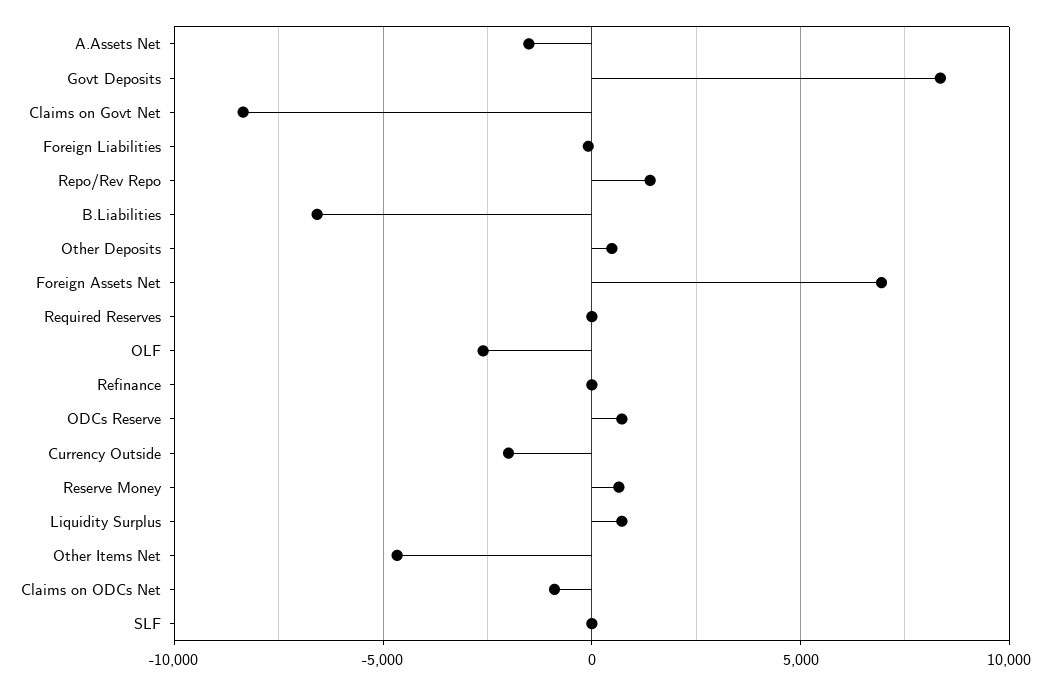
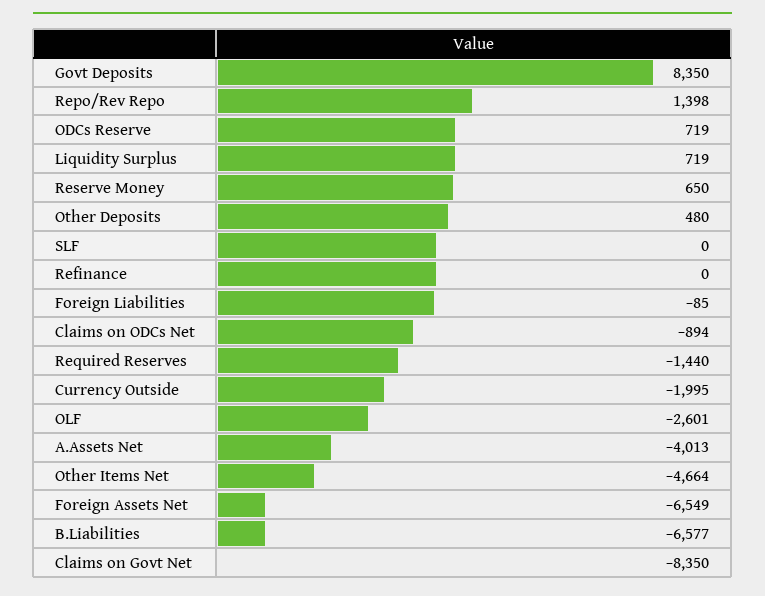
  {
-   "A.Assets Net": -1500,
+   "A.Assets Net": -4013,
    "Govt Deposits": 8350,
    "Claims on Govt Net": -8350,
    "Foreign Liabilities": -85,
    "Repo/Rev Repo": 1398,
    "B.Liabilities": -6577,
    "Other Deposits": 480,
-   "Foreign Assets Net": 7000,
+   "Foreign Assets Net": -6549,
-   "Required Reserves": 0,
+   "Required Reserves": -1440,
    "OLF": -2601,
    "Refinance": 0,
    "ODCs Reserve": 719,
    "Currency Outside": -1995,
    "Reserve Money": 650,
    "Liquidity Surplus": 719,
    "Other Items Net": -4664,
    "Claims on ODCs Net": -894,
    "SLF": 0
  }

